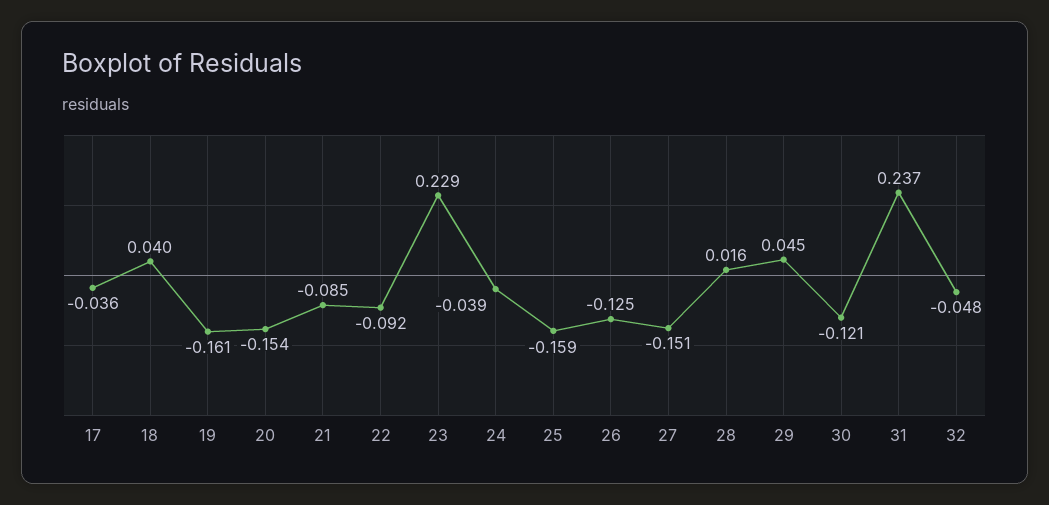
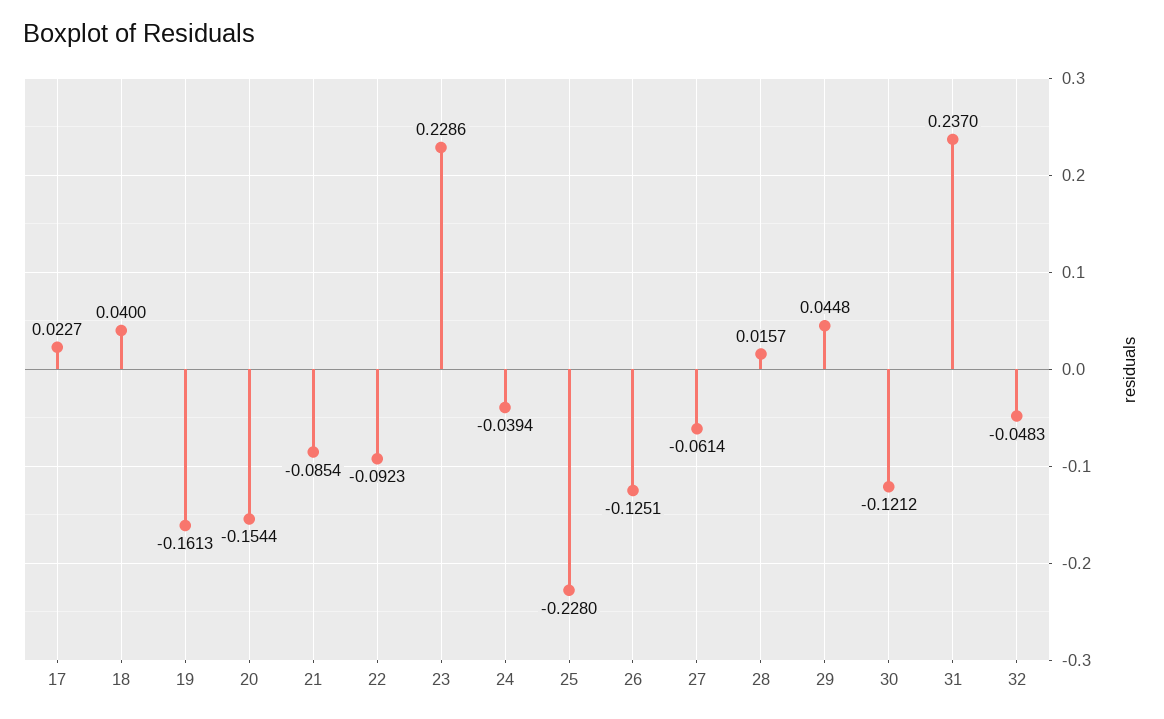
  {
-   "17": -0.036,
+   "17": 0.0227,
    "18": 0.04,
    "19": -0.1613,
    "20": -0.1544,
    "21": -0.0854,
    "22": -0.0923,
    "23": 0.2286,
    "24": -0.0394,
-   "25": -0.159,
+   "25": -0.228,
    "26": -0.1251,
-   "27": -0.151,
+   "27": -0.0614,
    "28": 0.0157,
    "29": 0.0448,
    "30": -0.1212,
    "31": 0.237,
    "32": -0.0483
  }

